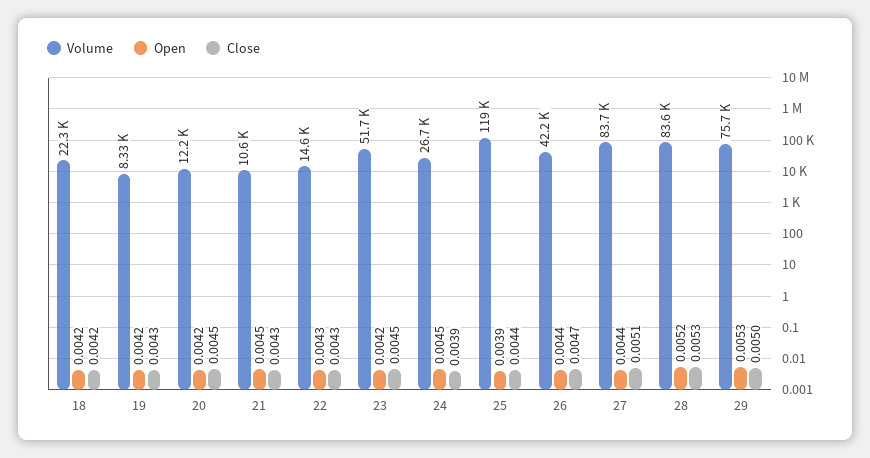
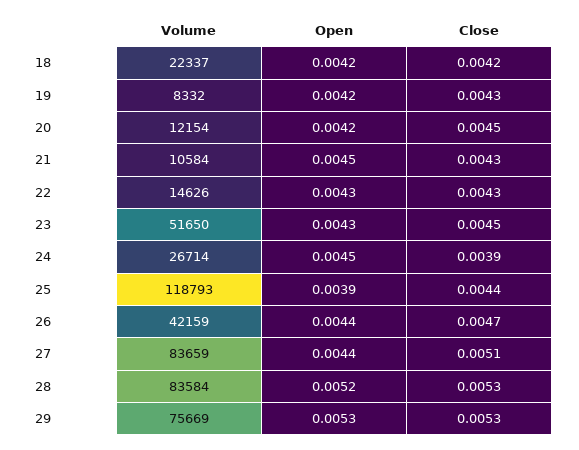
  {
    "Volume": {
      "18": 22337,
      "19": 8332,
      "20": 12154,
      "21": 10584,
      "22": 14626,
      "23": 51650,
      "24": 26714,
      "25": 118793,
      "26": 42159,
      "27": 83659,
      "28": 83584,
      "29": 75669
    },
    "Open": {
      "18": 0.0042,
      "19": 0.0042,
      "20": 0.0042,
      "21": 0.0045,
      "22": 0.0043,
-     "23": 0.0042,
+     "23": 0.0043,
      "24": 0.0045,
      "25": 0.0039,
      "26": 0.0044,
      "27": 0.0044,
      "28": 0.0052,
      "29": 0.0053
    },
    "Close": {
      "18": 0.0042,
      "19": 0.0043,
      "20": 0.0045,
      "21": 0.0043,
      "22": 0.0043,
      "23": 0.0045,
      "24": 0.0039,
      "25": 0.0044,
      "26": 0.0047,
      "27": 0.0051,
      "28": 0.0053,
-     "29": 0.005
+     "29": 0.0053
    }
  }

